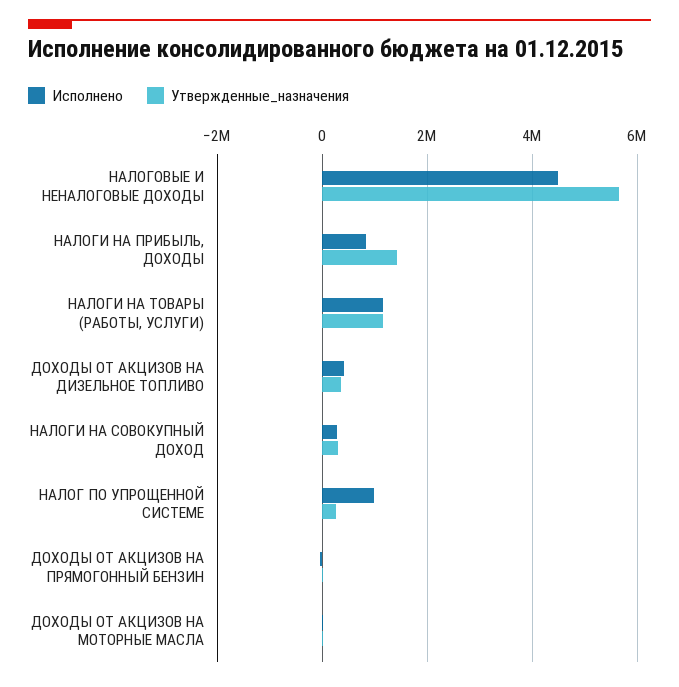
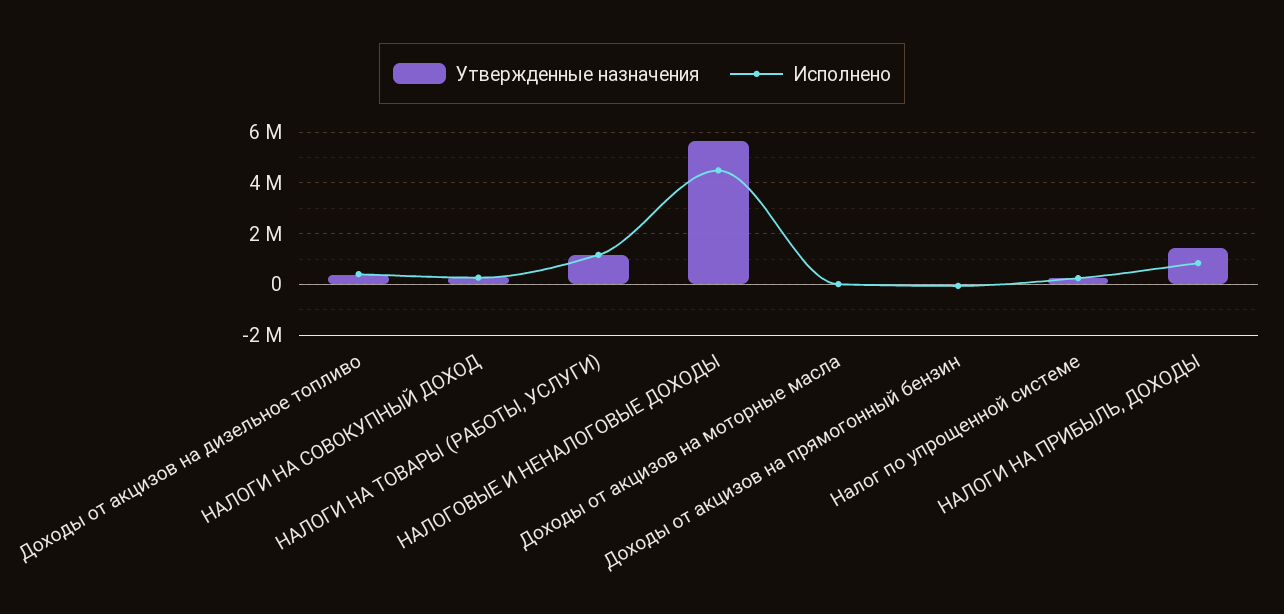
  {
    "Исполнено": {
      "НАЛОГОВЫЕ И НЕНАЛОГОВЫЕ ДОХОДЫ": 4400000,
      "НАЛОГИ НА ПРИБЫЛЬ, ДОХОДЫ": 800000,
      "НАЛОГИ НА ТОВАРЫ (РАБОТЫ, УСЛУГИ)": 1200000,
      "ДОХОДЫ ОТ АКЦИЗОВ НА ДИЗЕЛЬНОЕ ТОПЛИВО": 400000,
      "НАЛОГИ НА СОВОКУПНЫЙ ДОХОД": 200000,
-     "НАЛОГ ПО УПРОЩЕННОЙ СИСТЕМЕ": 1000000,
+     "НАЛОГ ПО УПРОЩЕННОЙ СИСТЕМЕ": 250000,
      "ДОХОДЫ ОТ АКЦИЗОВ НА ПРЯМОГОННЫЙ БЕНЗИН": 0,
      "ДОХОДЫ ОТ АКЦИЗОВ НА МОТОРНЫЕ МАСЛА": 0
    },
    "Утвержденные_назначения": {
      "НАЛОГОВЫЕ И НЕНАЛОГОВЫЕ ДОХОДЫ": 5600000,
      "НАЛОГИ НА ПРИБЫЛЬ, ДОХОДЫ": 1400000,
      "НАЛОГИ НА ТОВАРЫ (РАБОТЫ, УСЛУГИ)": 1200000,
      "ДОХОДЫ ОТ АКЦИЗОВ НА ДИЗЕЛЬНОЕ ТОПЛИВО": 400000,
      "НАЛОГИ НА СОВОКУПНЫЙ ДОХОД": 200000,
      "НАЛОГ ПО УПРОЩЕННОЙ СИСТЕМЕ": 200000,
      "ДОХОДЫ ОТ АКЦИЗОВ НА ПРЯМОГОННЫЙ БЕНЗИН": 0,
      "ДОХОДЫ ОТ АКЦИЗОВ НА МОТОРНЫЕ МАСЛА": 0
    }
  }

